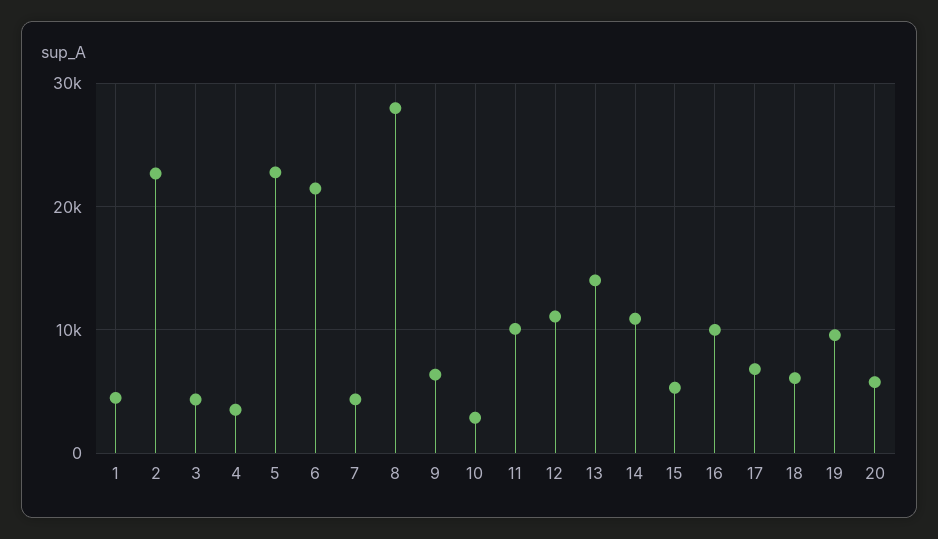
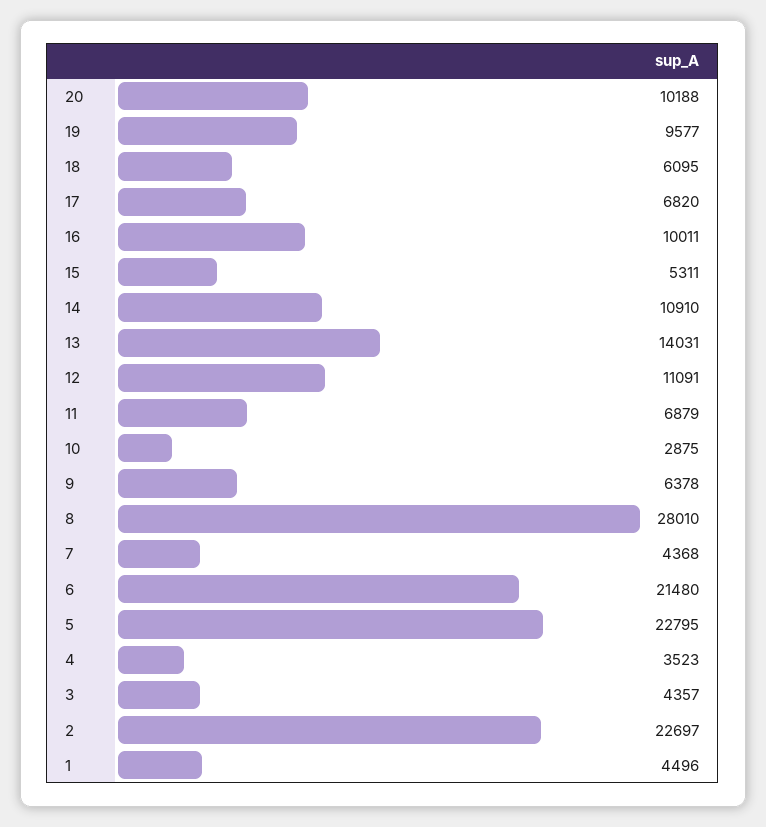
  {
    "1": 4496,
    "2": 22697,
    "3": 4357,
    "4": 3523,
    "5": 22795,
    "6": 21480,
    "7": 4368,
    "8": 28010,
    "9": 6378,
    "10": 2875,
-   "11": 10000,
+   "11": 6879,
    "12": 11091,
    "13": 14031,
    "14": 10910,
    "15": 5311,
    "16": 10011,
    "17": 6820,
    "18": 6095,
    "19": 9577,
-   "20": 6000
+   "20": 10188
  }

